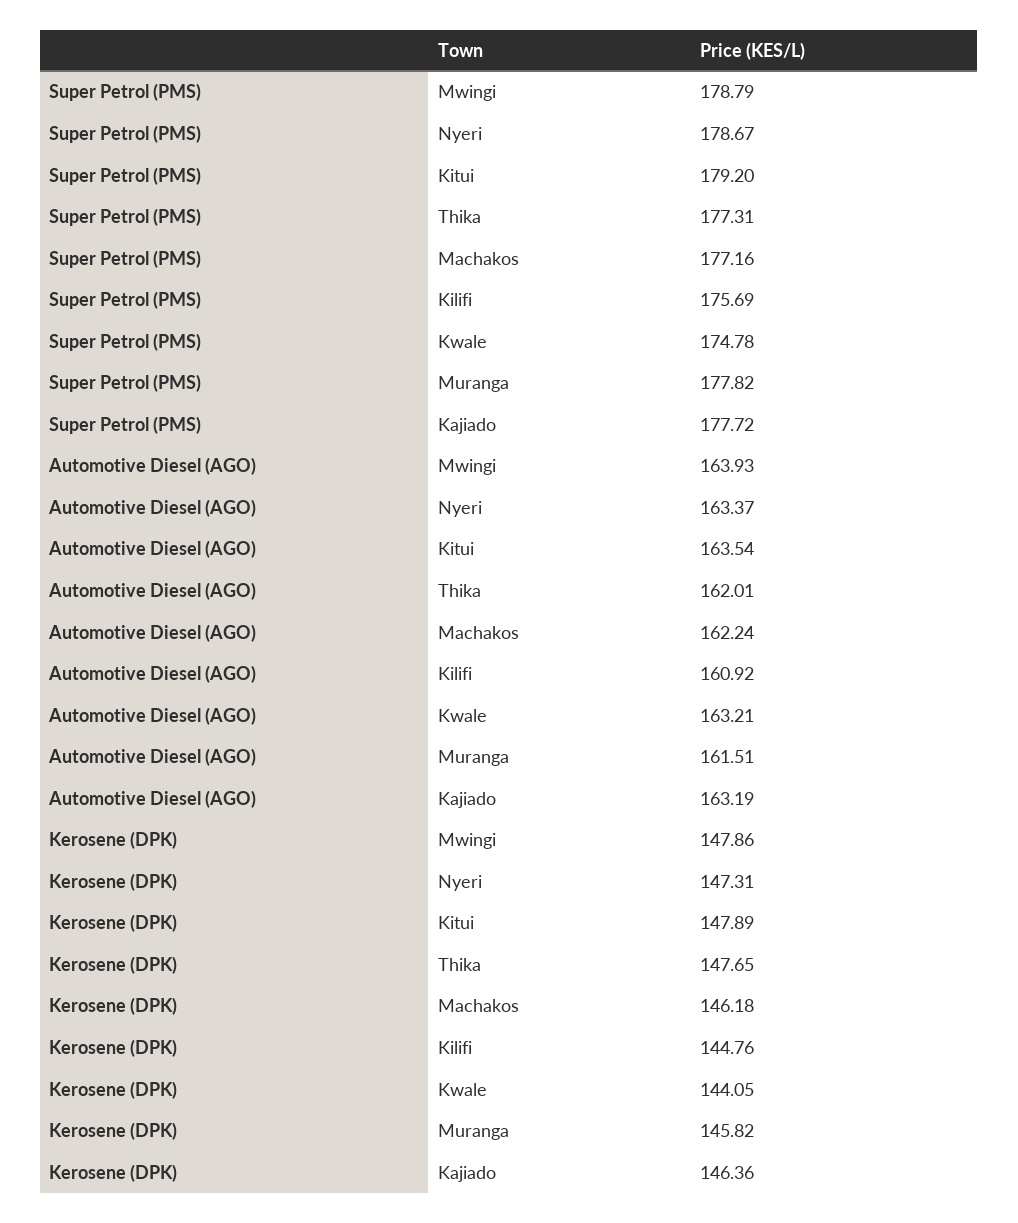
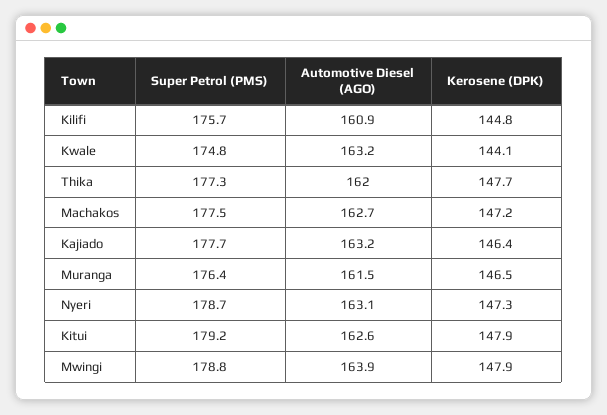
  {
    "Super Petrol (PMS)": {
      "Mwingi": 178.79,
      "Nyeri": 178.67,
      "Kitui": 179.2,
      "Thika": 177.31,
-     "Machakos": 177.16,
+     "Machakos": 177.5,
      "Kilifi": 175.69,
      "Kwale": 174.78,
-     "Muranga": 177.82,
+     "Muranga": 176.4,
      "Kajiado": 177.72
    },
    "Automotive Diesel (AGO)": {
      "Mwingi": 163.93,
-     "Nyeri": 163.37,
+     "Nyeri": 163.1,
-     "Kitui": 163.54,
+     "Kitui": 162.6,
      "Thika": 162.01,
-     "Machakos": 162.24,
+     "Machakos": 162.7,
      "Kilifi": 160.92,
      "Kwale": 163.21,
      "Muranga": 161.51,
      "Kajiado": 163.19
    },
    "Kerosene (DPK)": {
      "Mwingi": 147.86,
      "Nyeri": 147.31,
      "Kitui": 147.89,
      "Thika": 147.65,
-     "Machakos": 146.18,
+     "Machakos": 147.2,
      "Kilifi": 144.76,
      "Kwale": 144.05,
-     "Muranga": 145.82,
+     "Muranga": 146.5,
      "Kajiado": 146.36
    }
  }

